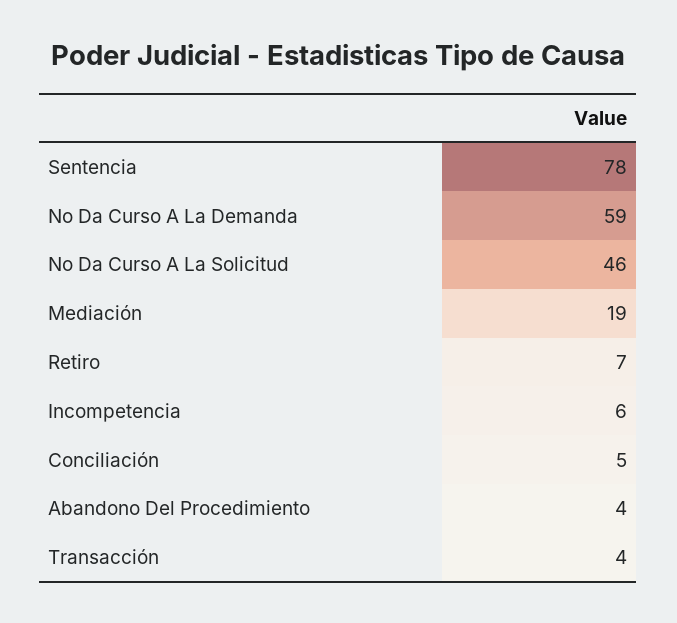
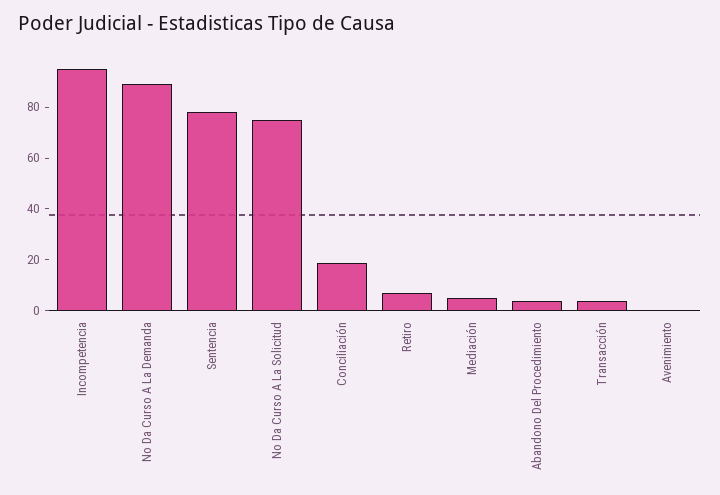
  {
    "Sentencia": 78,
-   "No Da Curso A La Demanda": 59,
+   "No Da Curso A La Demanda": 90,
-   "No Da Curso A La Solicitud": 46,
+   "No Da Curso A La Solicitud": 75,
-   "Mediación": 19,
+   "Mediación": 5,
    "Retiro": 7,
-   "Incompetencia": 6,
+   "Incompetencia": 95,
-   "Conciliación": 5,
+   "Conciliación": 20,
    "Abandono Del Procedimiento": 4,
-   "Transacción": 4
+   "Transacción": 4,
+   "Avenimiento": 0
  }

